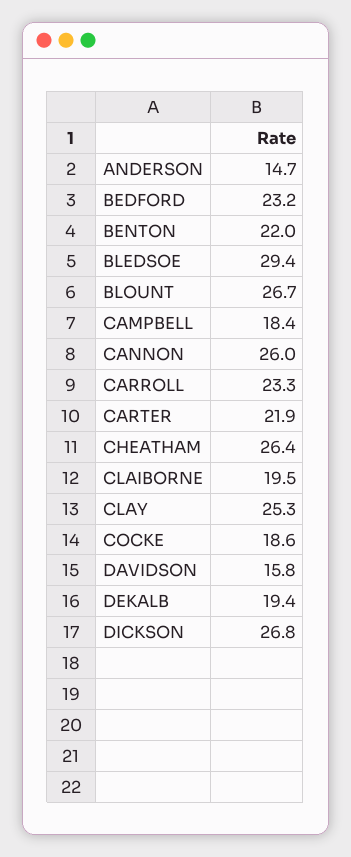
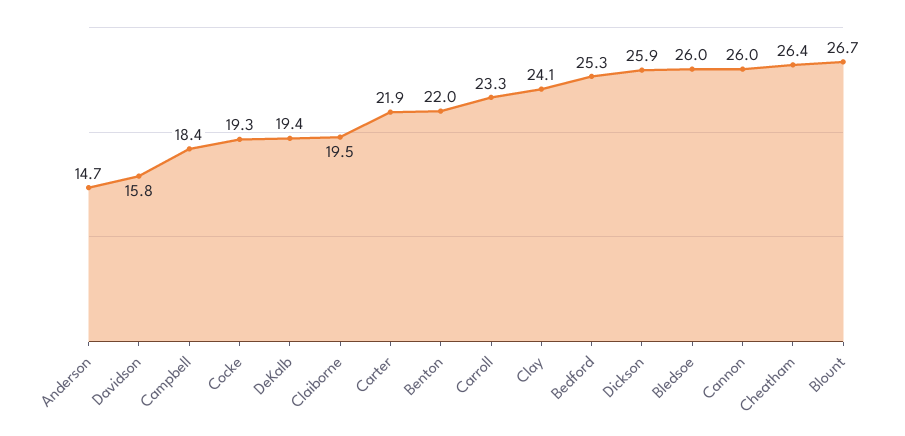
  {
    "ANDERSON": 14.7,
-   "BEDFORD": 23.2,
+   "BEDFORD": 25.3,
    "BENTON": 22,
-   "BLEDSOE": 29.4,
+   "BLEDSOE": 26,
    "BLOUNT": 26.7,
    "CAMPBELL": 18.4,
    "CANNON": 26,
    "CARROLL": 23.3,
    "CARTER": 21.9,
    "CHEATHAM": 26.4,
    "CLAIBORNE": 19.5,
-   "CLAY": 25.3,
+   "CLAY": 24.1,
-   "COCKE": 18.6,
+   "COCKE": 19.3,
    "DAVIDSON": 15.8,
    "DEKALB": 19.4,
-   "DICKSON": 26.8
+   "DICKSON": 25.9
  }

